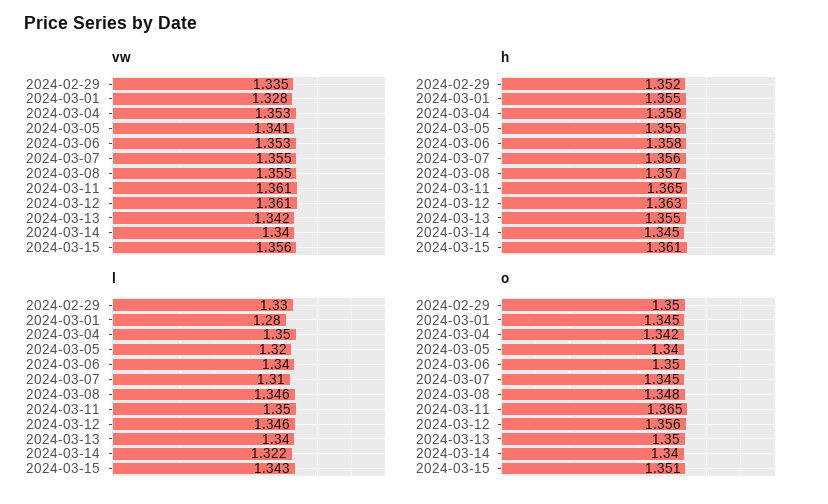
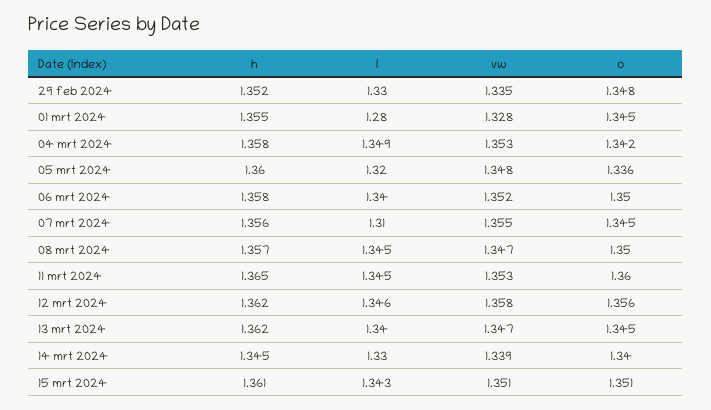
  {
    "vw": {
      "2024-02-29": 1.335,
      "2024-03-01": 1.328,
      "2024-03-04": 1.353,
-     "2024-03-05": 1.341,
+     "2024-03-05": 1.348,
-     "2024-03-06": 1.353,
+     "2024-03-06": 1.352,
      "2024-03-07": 1.355,
-     "2024-03-08": 1.355,
+     "2024-03-08": 1.347,
-     "2024-03-11": 1.361,
+     "2024-03-11": 1.353,
-     "2024-03-12": 1.361,
+     "2024-03-12": 1.358,
-     "2024-03-13": 1.342,
+     "2024-03-13": 1.347,
-     "2024-03-14": 1.34,
+     "2024-03-14": 1.339,
-     "2024-03-15": 1.356
+     "2024-03-15": 1.351
    },
    "h": {
      "2024-02-29": 1.352,
      "2024-03-01": 1.355,
      "2024-03-04": 1.358,
-     "2024-03-05": 1.355,
+     "2024-03-05": 1.36,
      "2024-03-06": 1.358,
      "2024-03-07": 1.356,
      "2024-03-08": 1.357,
      "2024-03-11": 1.365,
-     "2024-03-12": 1.363,
+     "2024-03-12": 1.362,
-     "2024-03-13": 1.355,
+     "2024-03-13": 1.362,
      "2024-03-14": 1.345,
      "2024-03-15": 1.361
    },
    "l": {
      "2024-02-29": 1.33,
      "2024-03-01": 1.28,
-     "2024-03-04": 1.35,
+     "2024-03-04": 1.349,
      "2024-03-05": 1.32,
      "2024-03-06": 1.34,
      "2024-03-07": 1.31,
-     "2024-03-08": 1.346,
+     "2024-03-08": 1.345,
-     "2024-03-11": 1.35,
+     "2024-03-11": 1.345,
      "2024-03-12": 1.346,
      "2024-03-13": 1.34,
-     "2024-03-14": 1.322,
+     "2024-03-14": 1.33,
      "2024-03-15": 1.343
    },
    "o": {
-     "2024-02-29": 1.35,
+     "2024-02-29": 1.348,
      "2024-03-01": 1.345,
      "2024-03-04": 1.342,
-     "2024-03-05": 1.34,
+     "2024-03-05": 1.336,
      "2024-03-06": 1.35,
      "2024-03-07": 1.345,
-     "2024-03-08": 1.348,
+     "2024-03-08": 1.35,
-     "2024-03-11": 1.365,
+     "2024-03-11": 1.36,
      "2024-03-12": 1.356,
-     "2024-03-13": 1.35,
+     "2024-03-13": 1.345,
      "2024-03-14": 1.34,
      "2024-03-15": 1.351
    }
  }

